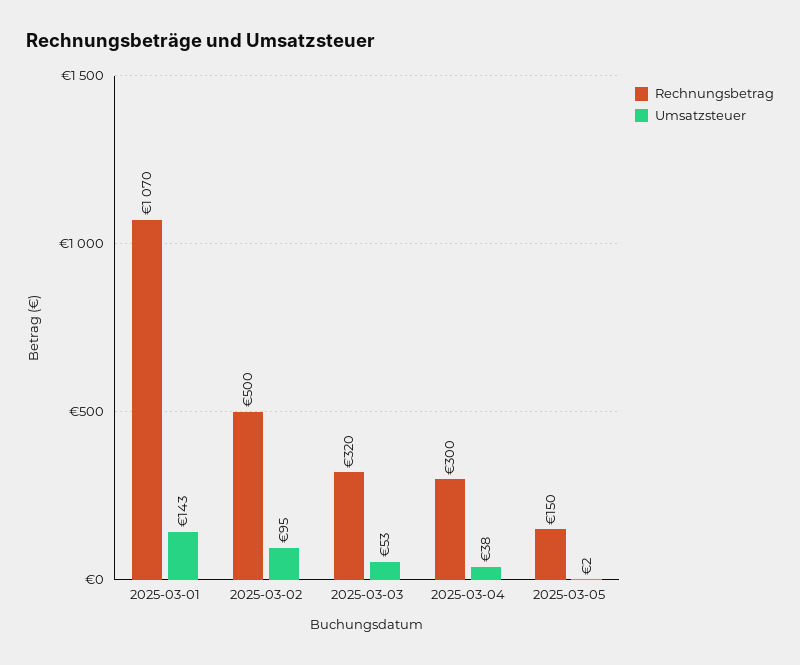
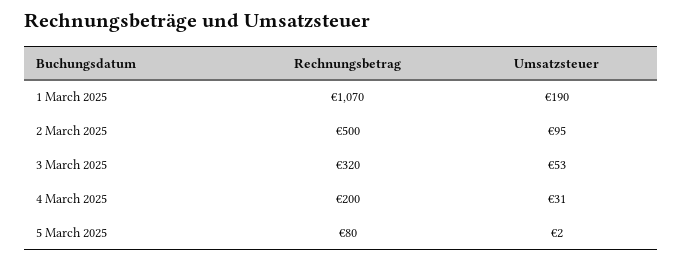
  {
    "Rechnungsbetrag": {
      "2025-03-01": 1070,
      "2025-03-02": 500,
      "2025-03-03": 320,
-     "2025-03-04": 300,
+     "2025-03-04": 200,
-     "2025-03-05": 150
+     "2025-03-05": 80
    },
    "Umsatzsteuer": {
-     "2025-03-01": 143,
+     "2025-03-01": 190,
      "2025-03-02": 95,
      "2025-03-03": 53,
-     "2025-03-04": 38,
+     "2025-03-04": 31,
      "2025-03-05": 2
    }
  }

